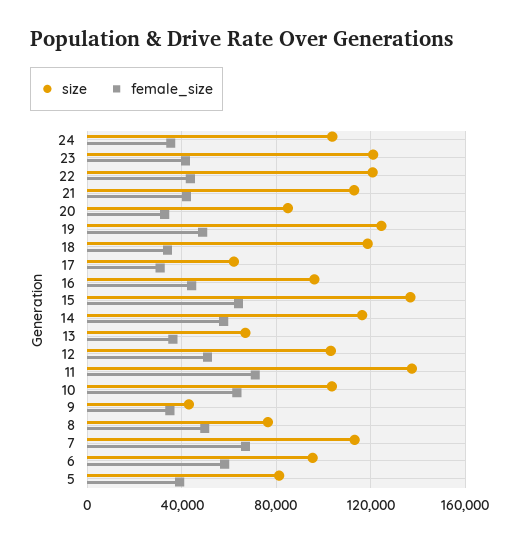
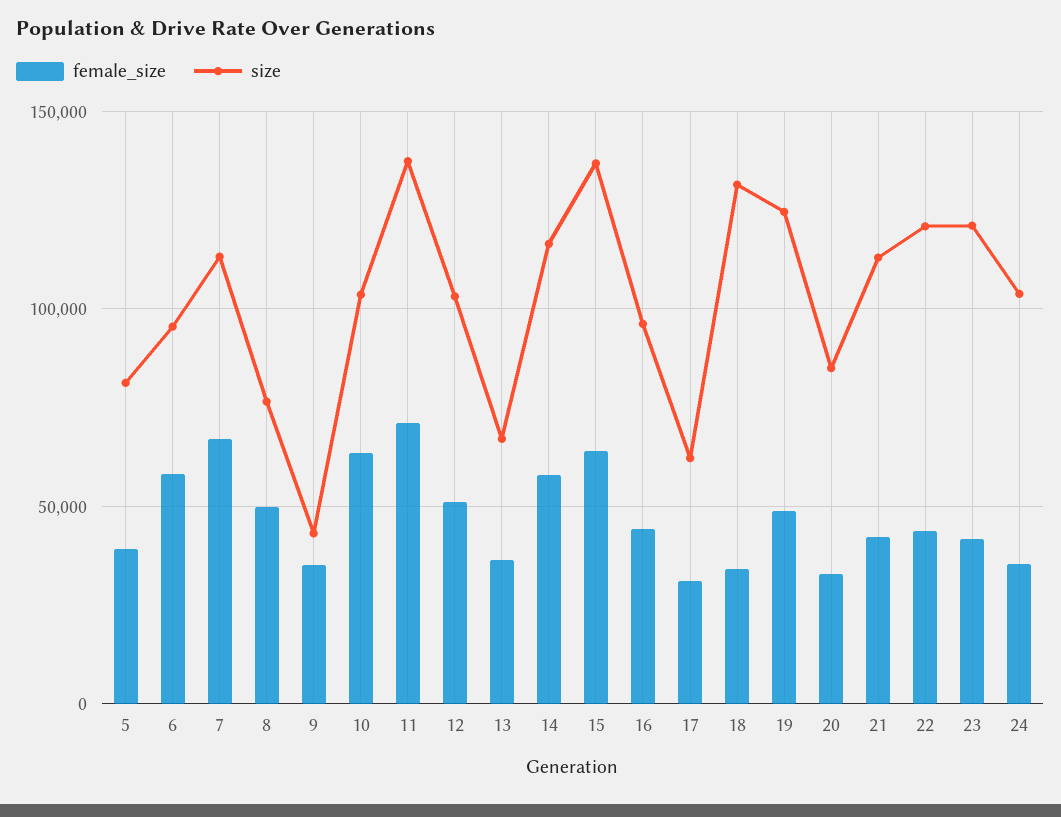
  {
    "size": {
      "24": 105000,
      "23": 120000,
      "22": 120000,
      "21": 115000,
      "20": 85000,
      "19": 125000,
-     "18": 120000,
+     "18": 130000,
      "17": 60000,
      "16": 95000,
      "15": 135000,
      "14": 115000,
      "13": 65000,
      "12": 105000,
      "11": 135000,
      "10": 105000,
      "9": 45000,
      "8": 75000,
      "7": 115000,
      "6": 95000,
      "5": 80000
    },
    "female_size": {
      "24": 35000,
      "23": 40000,
      "22": 45000,
      "21": 40000,
      "20": 35000,
      "19": 50000,
      "18": 35000,
      "17": 30000,
      "16": 45000,
      "15": 65000,
      "14": 60000,
      "13": 35000,
      "12": 50000,
      "11": 70000,
      "10": 65000,
      "9": 35000,
      "8": 50000,
      "7": 65000,
      "6": 60000,
      "5": 40000
    }
  }

